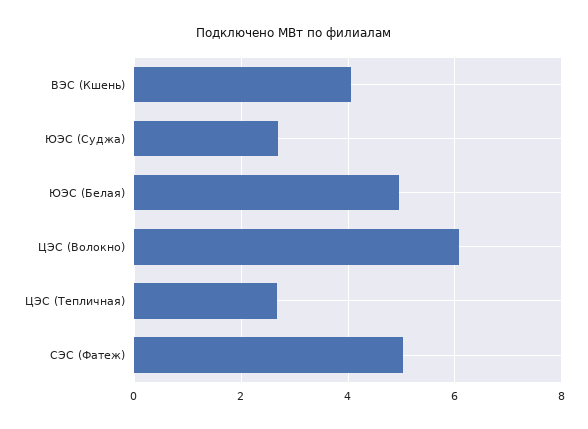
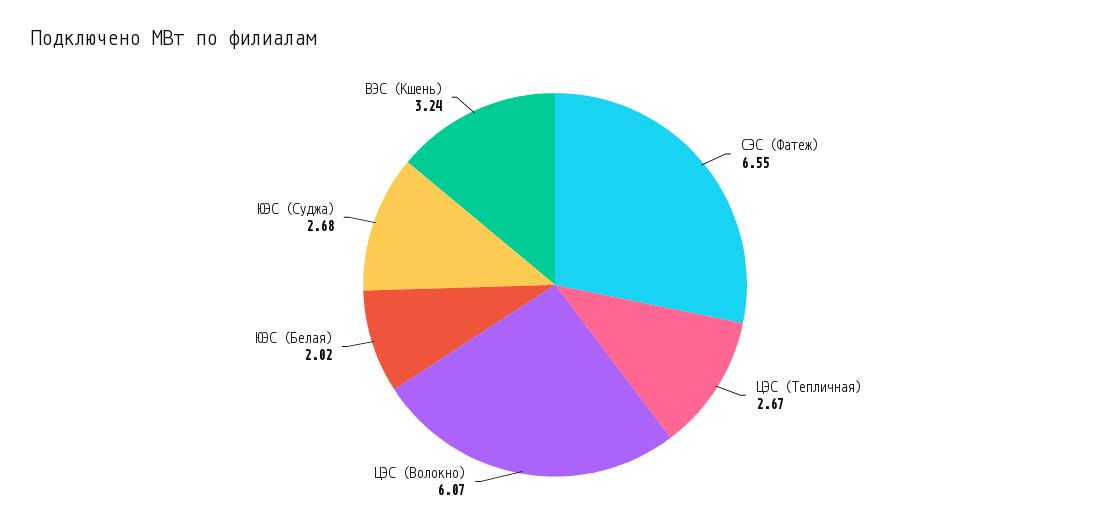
  {
-   "ВЭС (Кшень)": 4,
+   "ВЭС (Кшень)": 3.24,
    "ЮЭС (Суджа)": 2.68,
-   "ЮЭС (Белая)": 5,
+   "ЮЭС (Белая)": 2.02,
    "ЦЭС (Волокно)": 6.07,
    "ЦЭС (Тепличная)": 2.67,
-   "СЭС (Фатеж)": 5
+   "СЭС (Фатеж)": 6.55
  }

